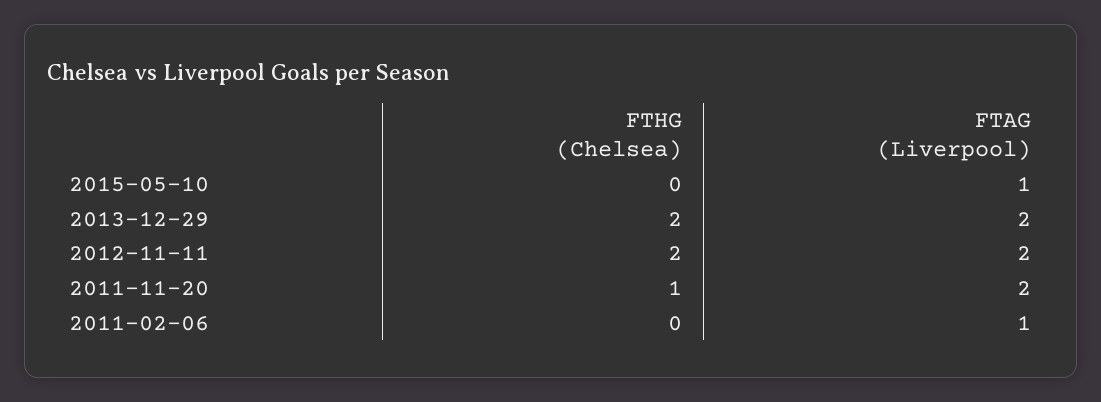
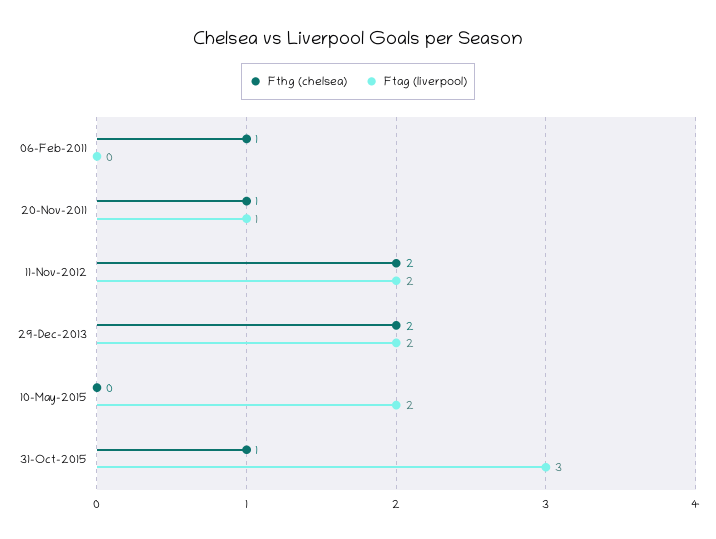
  {
    "FTHG (Chelsea)": {
      "2015-05-10": 0,
      "2013-12-29": 2,
      "2012-11-11": 2,
      "2011-11-20": 1,
-     "2011-02-06": 0
+     "2011-02-06": 1,
+     "31-Oct-2015": 1
    },
    "FTAG (Liverpool)": {
-     "2015-05-10": 1,
+     "2015-05-10": 2,
      "2013-12-29": 2,
      "2012-11-11": 2,
-     "2011-11-20": 2,
+     "2011-11-20": 1,
-     "2011-02-06": 1
+     "2011-02-06": 0,
+     "31-Oct-2015": 3
    }
  }

